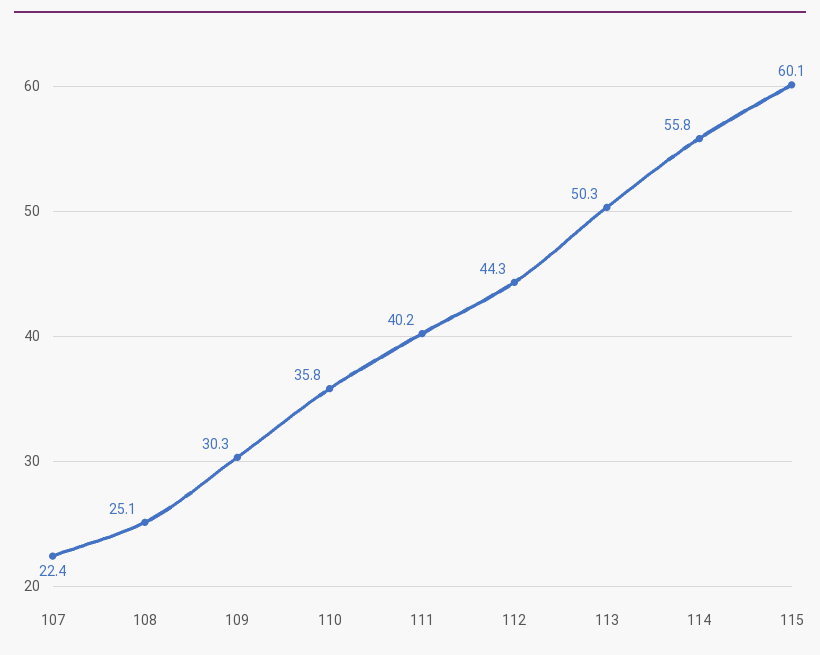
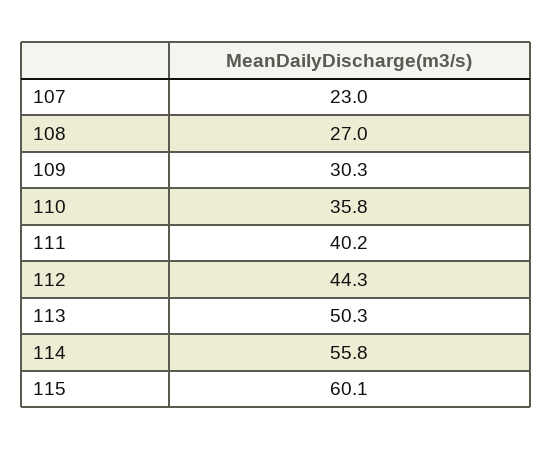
  {
-   "107": 22.4,
+   "107": 23,
-   "108": 25.1,
+   "108": 27,
    "109": 30.3,
    "110": 35.8,
    "111": 40.2,
    "112": 44.3,
    "113": 50.3,
    "114": 55.8,
    "115": 60.1
  }

